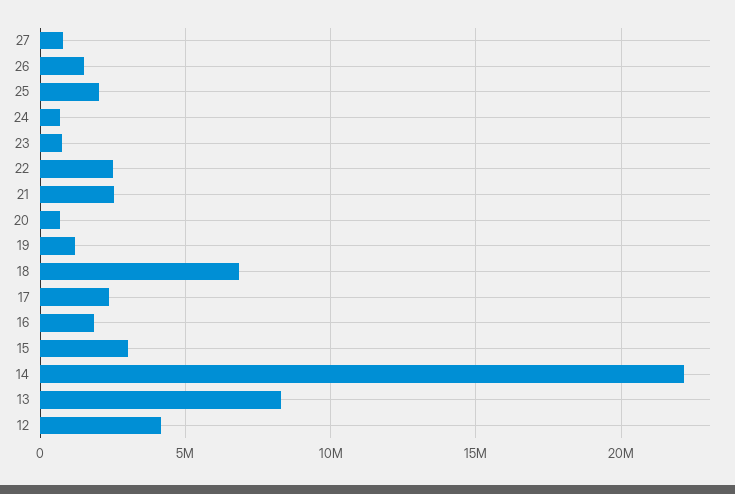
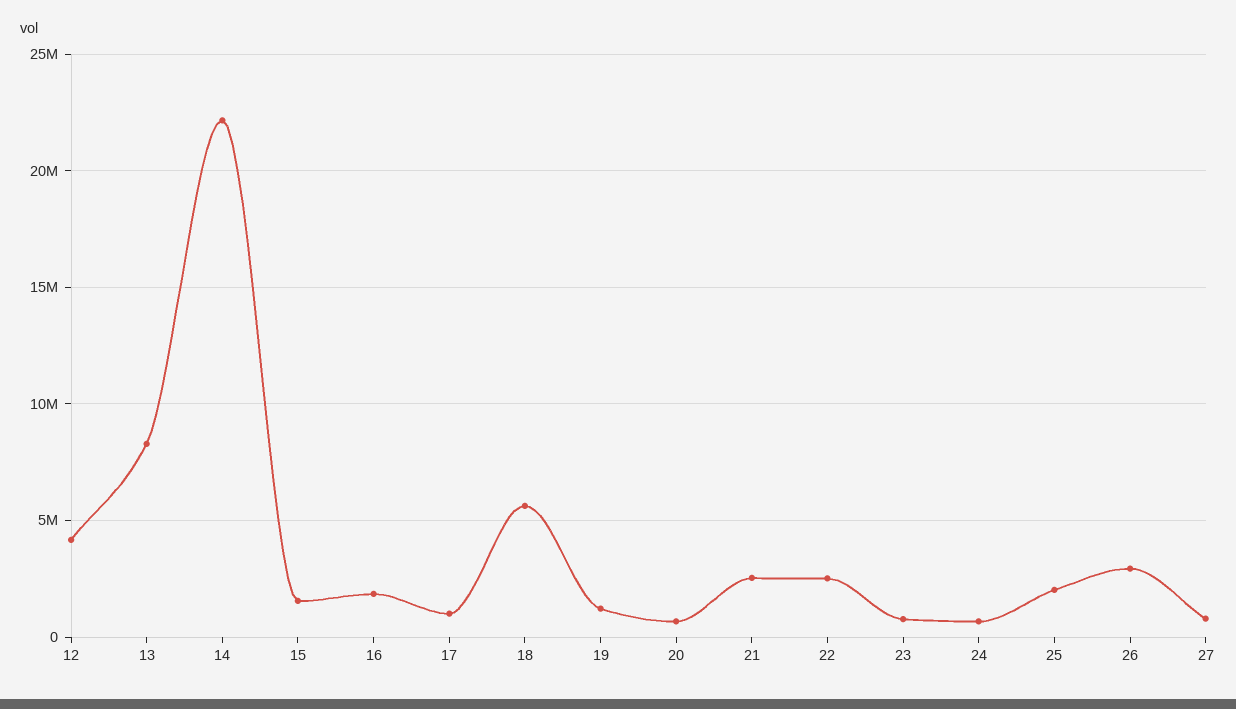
  {
    "27": 1000000,
-   "26": 1500000,
+   "26": 3000000,
    "25": 2000000,
    "24": 500000,
    "23": 1000000,
    "22": 2500000,
    "21": 2500000,
    "20": 500000,
    "19": 1000000,
-   "18": 7000000,
+   "18": 5500000,
-   "17": 2500000,
+   "17": 1000000,
    "16": 2000000,
-   "15": 3000000,
+   "15": 1500000,
    "14": 22000000,
    "13": 8500000,
    "12": 4000000
  }

